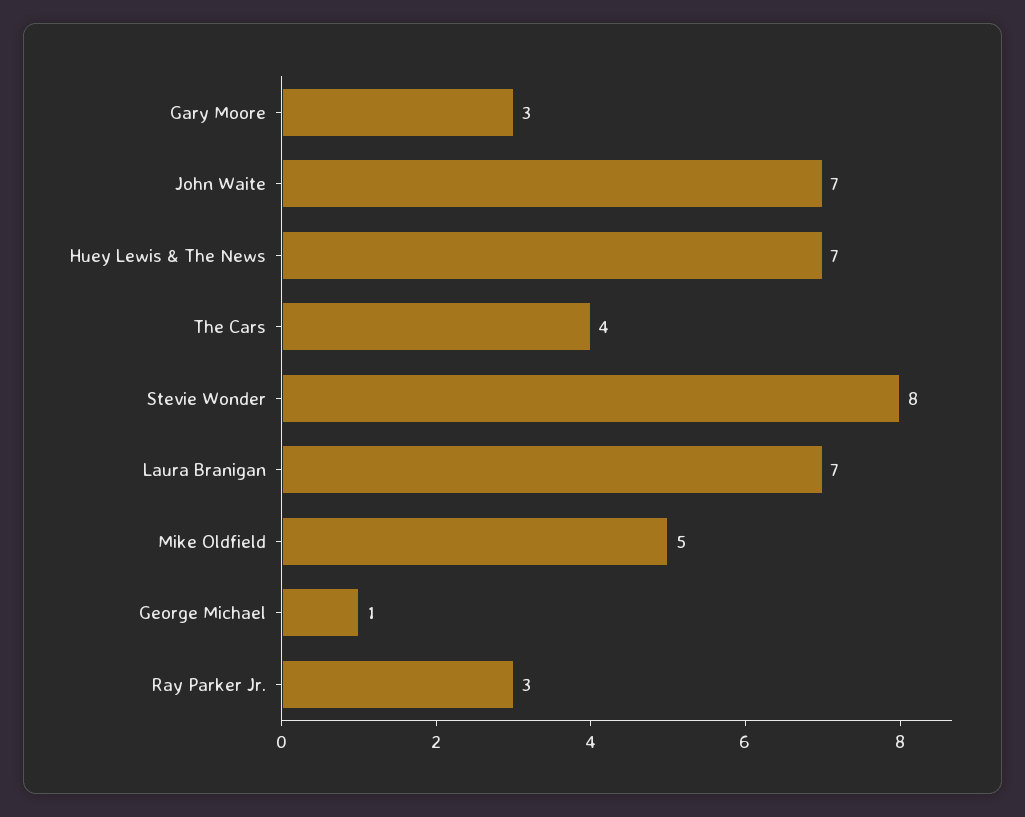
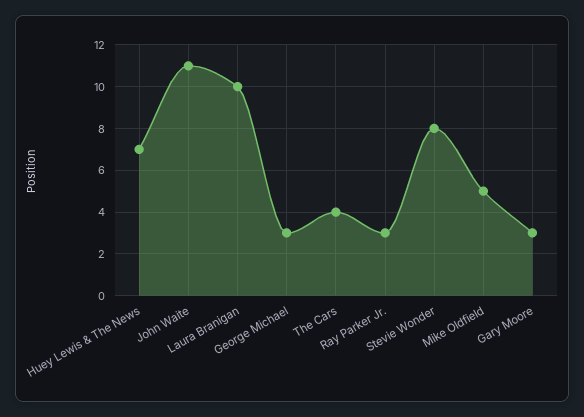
  {
    "Gary Moore": 3,
-   "John Waite": 7,
+   "John Waite": 11,
    "Huey Lewis & The News": 7,
    "The Cars": 4,
    "Stevie Wonder": 8,
-   "Laura Branigan": 7,
+   "Laura Branigan": 10,
    "Mike Oldfield": 5,
-   "George Michael": 1,
+   "George Michael": 3,
    "Ray Parker Jr.": 3
  }

